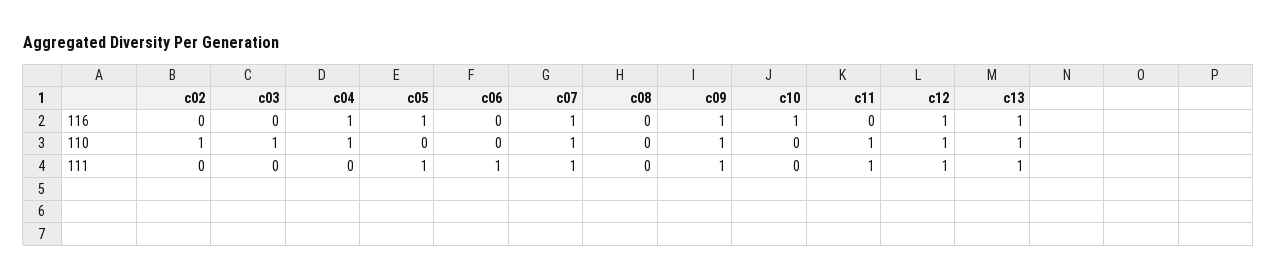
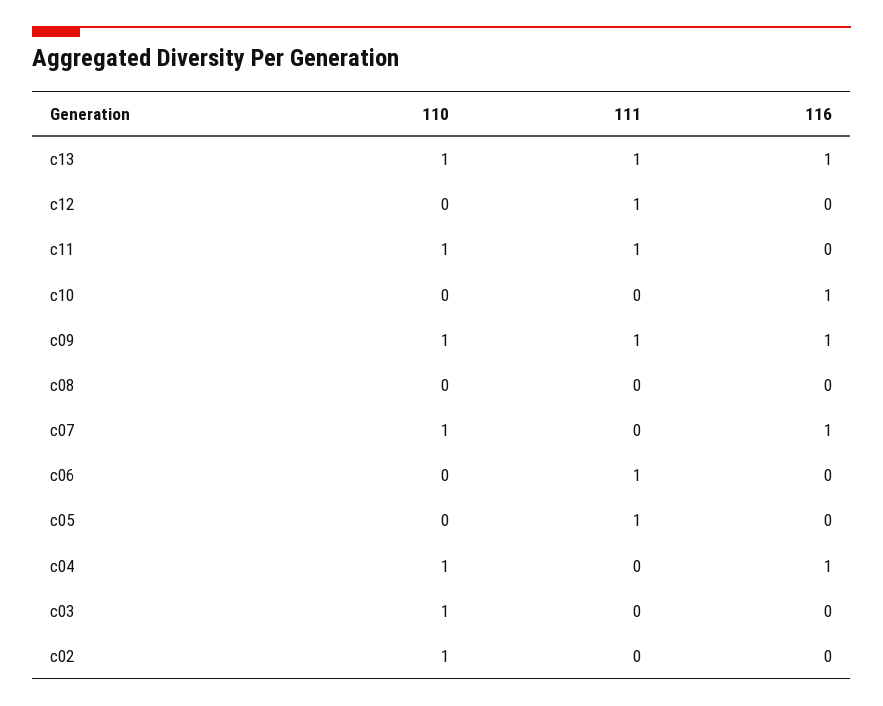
  {
    "c02": {
      "116": 0,
      "110": 1,
      "111": 0
    },
    "c03": {
      "116": 0,
      "110": 1,
      "111": 0
    },
    "c04": {
      "116": 1,
      "110": 1,
      "111": 0
    },
    "c05": {
-     "116": 1,
+     "116": 0,
      "110": 0,
      "111": 1
    },
    "c06": {
      "116": 0,
      "110": 0,
      "111": 1
    },
    "c07": {
      "116": 1,
      "110": 1,
-     "111": 1
+     "111": 0
    },
    "c08": {
      "116": 0,
      "110": 0,
      "111": 0
    },
    "c09": {
      "116": 1,
      "110": 1,
      "111": 1
    },
    "c10": {
      "116": 1,
      "110": 0,
      "111": 0
    },
    "c11": {
      "116": 0,
      "110": 1,
      "111": 1
    },
    "c12": {
-     "116": 1,
+     "116": 0,
-     "110": 1,
+     "110": 0,
      "111": 1
    },
    "c13": {
      "116": 1,
      "110": 1,
      "111": 1
    }
  }

